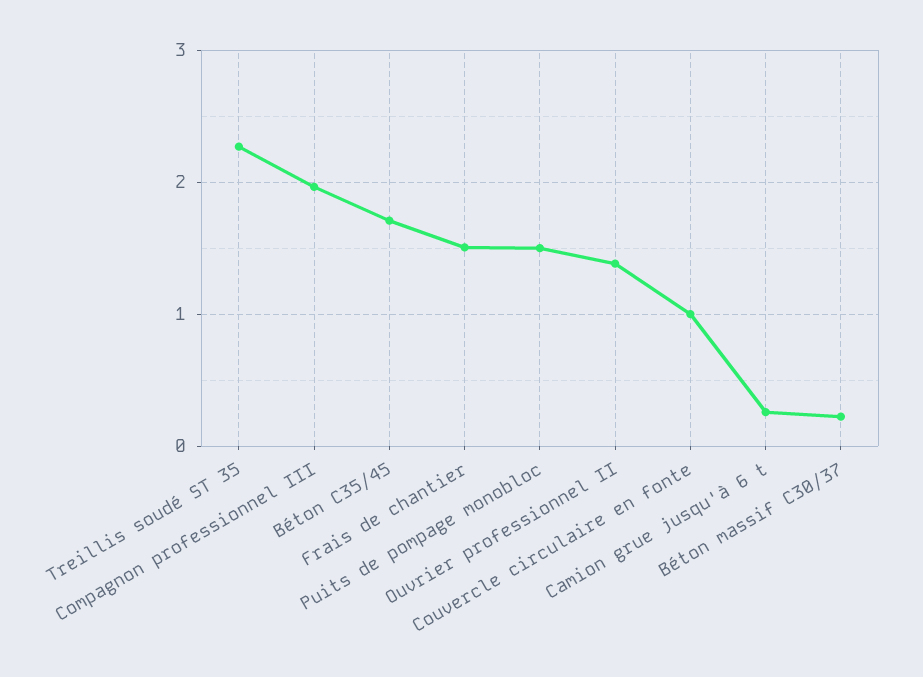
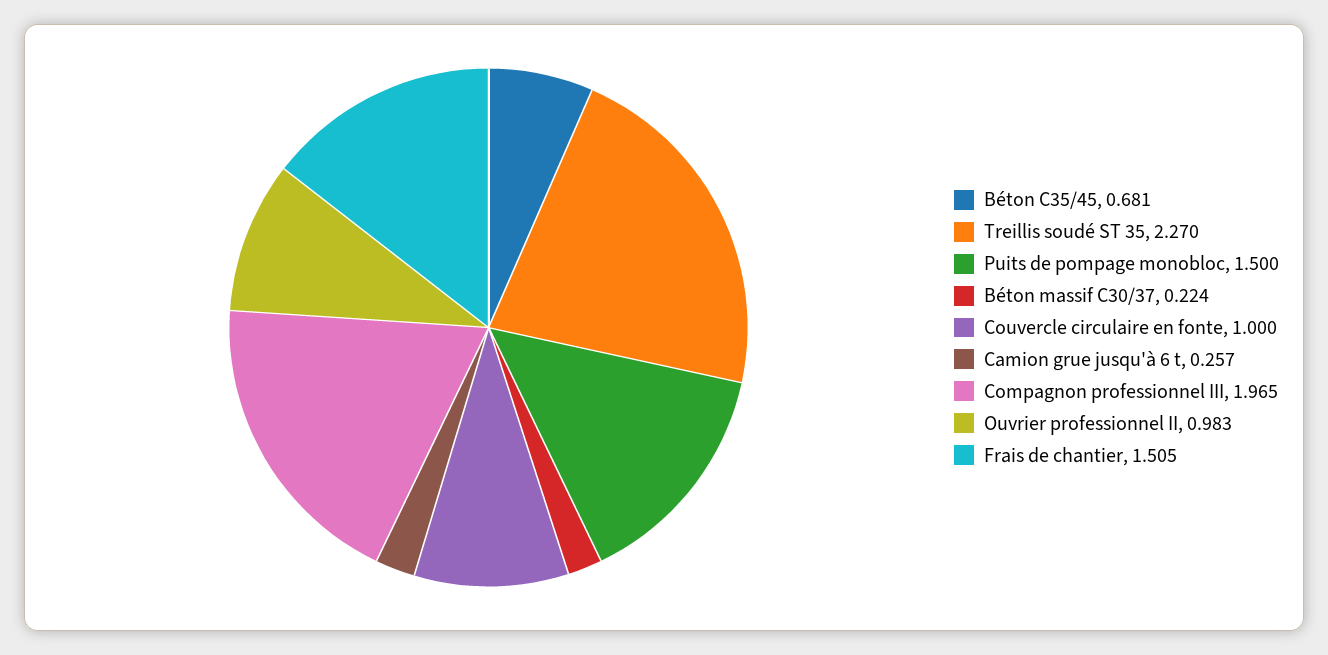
  {
    "Treillis soudé ST 35": 2.27,
    "Compagnon professionnel III": 1.965,
-   "Béton C35/45": 1.7,
+   "Béton C35/45": 0.681,
    "Frais de chantier": 1.505,
    "Puits de pompage monobloc": 1.5,
-   "Ouvrier professionnel II": 1.4,
+   "Ouvrier professionnel II": 0.983,
    "Couvercle circulaire en fonte": 1,
    "Camion grue jusqu'à 6 t": 0.257,
    "Béton massif C30/37": 0.224
  }

